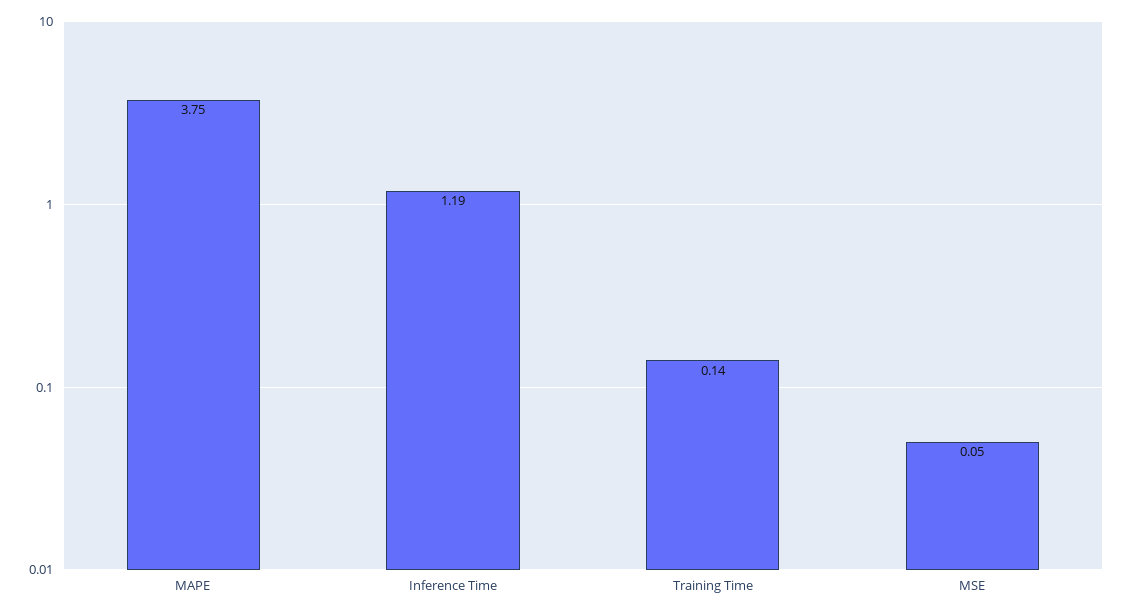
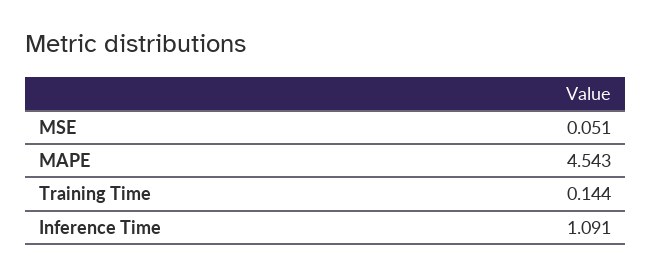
  {
-   "MAPE": 3.75,
+   "MAPE": 4.543,
-   "Inference Time": 1.19,
+   "Inference Time": 1.091,
    "Training Time": 0.144,
    "MSE": 0.051
  }

